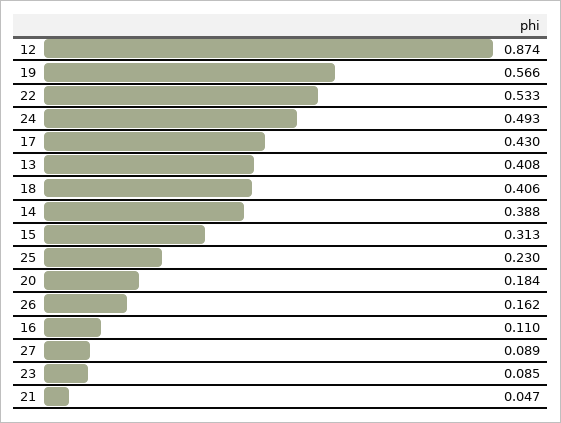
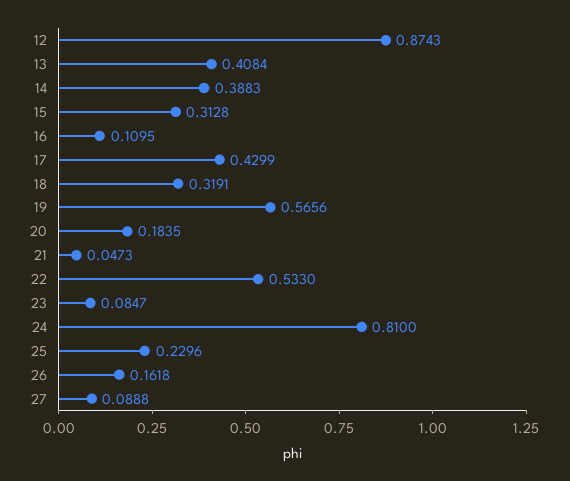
  {
    "12": 0.8743,
    "19": 0.5656,
    "22": 0.533,
-   "24": 0.493,
+   "24": 0.81,
    "17": 0.4299,
    "13": 0.4084,
-   "18": 0.406,
+   "18": 0.3191,
    "14": 0.3883,
    "15": 0.3128,
    "25": 0.2296,
    "20": 0.1835,
    "26": 0.1618,
    "16": 0.1095,
    "27": 0.0888,
    "23": 0.0847,
    "21": 0.0473
  }

